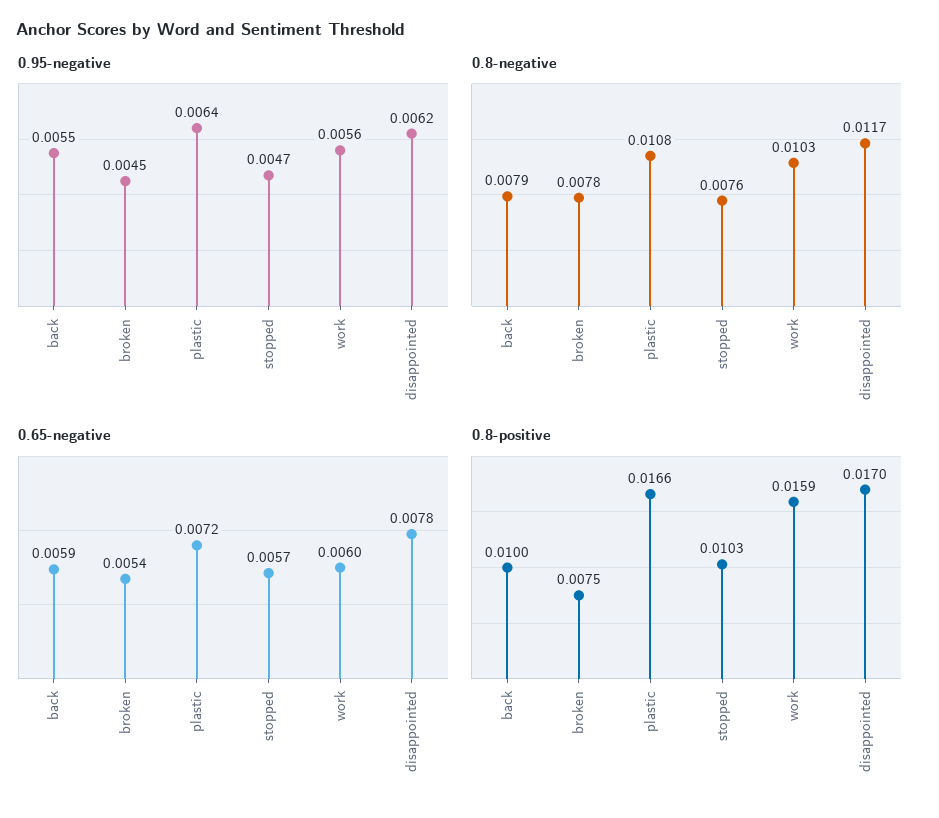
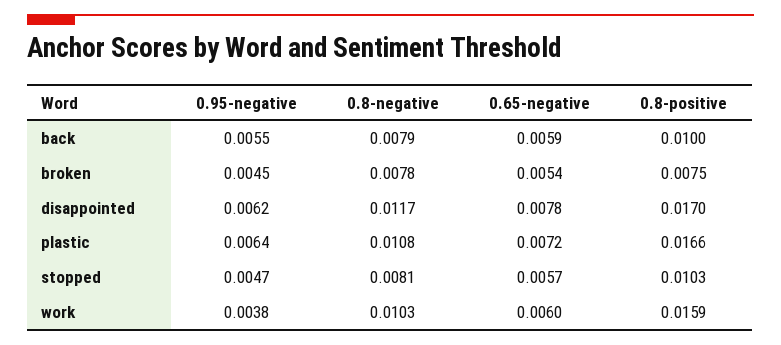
  {
    "0.95-negative": {
      "back": 0.0055,
      "broken": 0.0045,
      "plastic": 0.0064,
      "stopped": 0.0047,
-     "work": 0.0056,
+     "work": 0.0038,
      "disappointed": 0.0062
    },
    "0.8-negative": {
      "back": 0.0079,
      "broken": 0.0078,
      "plastic": 0.0108,
-     "stopped": 0.0076,
+     "stopped": 0.0081,
      "work": 0.0103,
      "disappointed": 0.0117
    },
    "0.65-negative": {
      "back": 0.0059,
      "broken": 0.0054,
      "plastic": 0.0072,
      "stopped": 0.0057,
      "work": 0.006,
      "disappointed": 0.0078
    },
    "0.8-positive": {
      "back": 0.01,
      "broken": 0.0075,
      "plastic": 0.0166,
      "stopped": 0.0103,
      "work": 0.0159,
      "disappointed": 0.017
    }
  }

